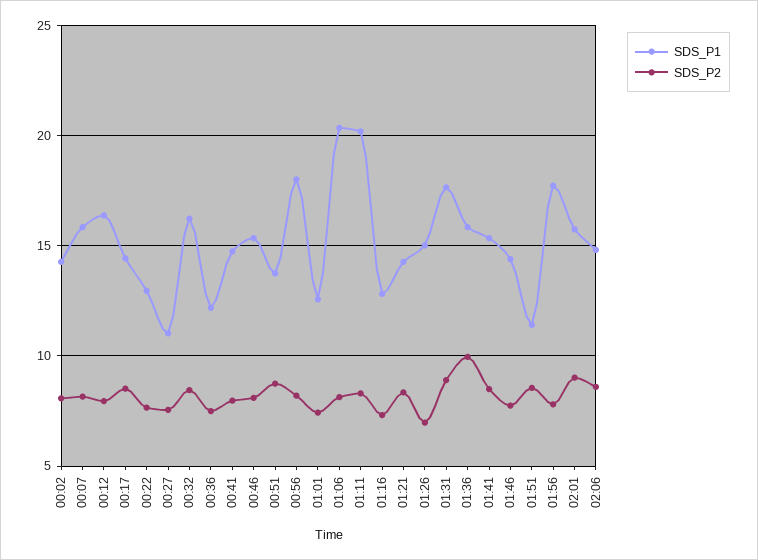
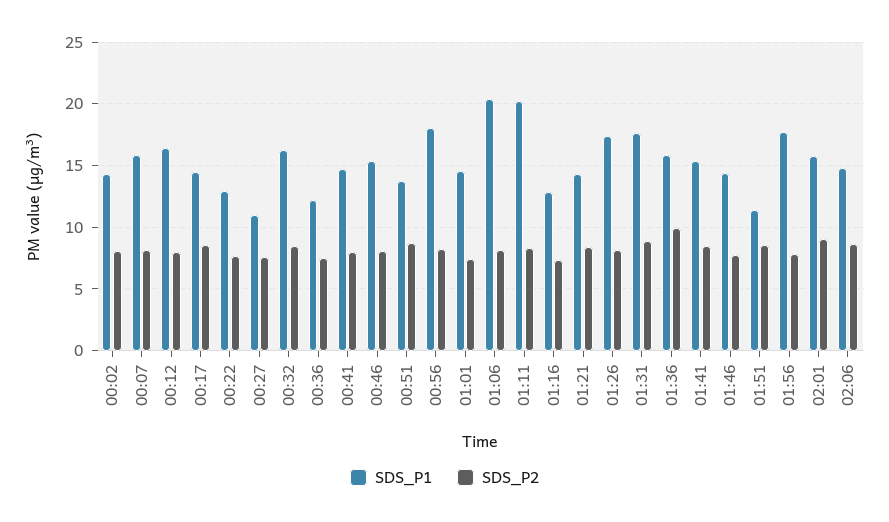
  {
    "SDS_P1": {
      "00:02": 14.5,
      "00:07": 16,
      "00:12": 16.5,
      "00:17": 14.5,
      "00:22": 13,
      "00:27": 11,
      "00:32": 16,
      "00:36": 12,
      "00:41": 15,
      "00:46": 15.5,
      "00:51": 14,
      "00:56": 18,
-     "01:01": 12.5,
+     "01:01": 14.5,
      "01:06": 20.5,
      "01:11": 20,
      "01:16": 13,
      "01:21": 14.5,
-     "01:26": 15,
+     "01:26": 17.5,
      "01:31": 17.5,
      "01:36": 16,
      "01:41": 15.5,
      "01:46": 14.5,
      "01:51": 11.5,
      "01:56": 17.5,
      "02:01": 16,
      "02:06": 15
    },
    "SDS_P2": {
      "00:02": 8,
      "00:07": 8,
      "00:12": 8,
      "00:17": 8.5,
      "00:22": 7.5,
      "00:27": 7.5,
      "00:32": 8.5,
      "00:36": 7.5,
      "00:41": 8,
      "00:46": 8,
      "00:51": 9,
      "00:56": 8,
      "01:01": 7.5,
      "01:06": 8,
      "01:11": 8.5,
      "01:16": 7.5,
      "01:21": 8.5,
-     "01:26": 7,
+     "01:26": 8,
      "01:31": 9,
      "01:36": 10,
      "01:41": 8.5,
      "01:46": 8,
      "01:51": 8.5,
      "01:56": 8,
      "02:01": 9,
      "02:06": 8.5
    }
  }

